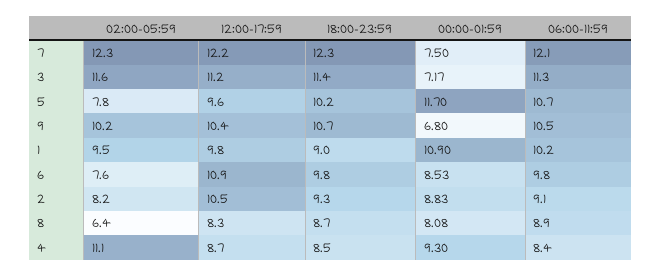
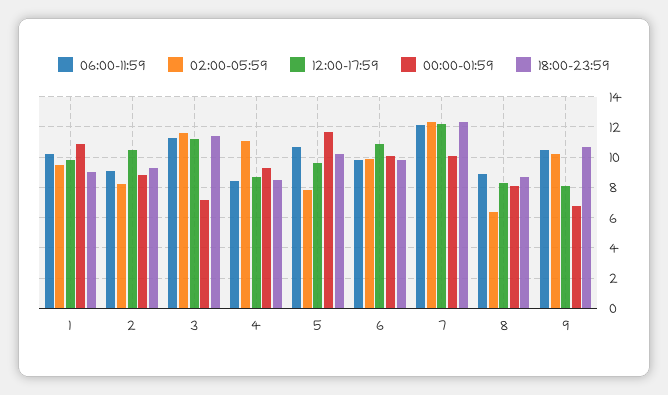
  {
    "02:00-05:59": {
      "7": 12.3,
      "3": 11.6,
      "5": 7.8,
      "9": 10.2,
      "1": 9.5,
-     "6": 7.6,
+     "6": 10,
      "2": 8.2,
      "8": 6.4,
      "4": 11.1
    },
    "12:00-17:59": {
      "7": 12.2,
      "3": 11.2,
      "5": 9.6,
-     "9": 10.4,
+     "9": 8,
      "1": 9.8,
      "6": 10.9,
      "2": 10.5,
      "8": 8.3,
      "4": 8.7
    },
    "18:00-23:59": {
      "7": 12.3,
      "3": 11.4,
      "5": 10.2,
      "9": 10.7,
      "1": 9,
      "6": 9.8,
      "2": 9.3,
      "8": 8.7,
      "4": 8.5
    },
    "00:00-01:59": {
-     "7": 7.5,
+     "7": 10,
      "3": 7.17,
      "5": 11.7,
      "9": 6.8,
      "1": 10.9,
-     "6": 8.53,
+     "6": 10,
      "2": 8.83,
      "8": 8.08,
      "4": 9.3
    },
    "06:00-11:59": {
      "7": 12.1,
      "3": 11.3,
      "5": 10.7,
      "9": 10.5,
      "1": 10.2,
      "6": 9.8,
      "2": 9.1,
      "8": 8.9,
      "4": 8.4
    }
  }

